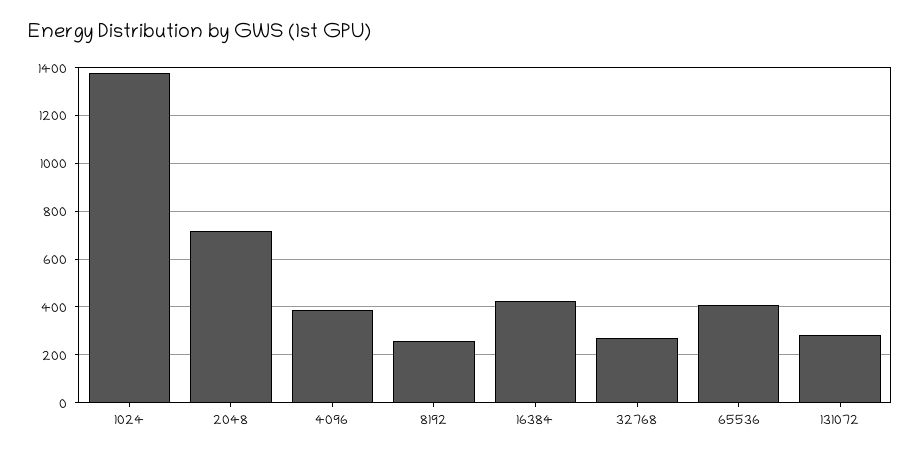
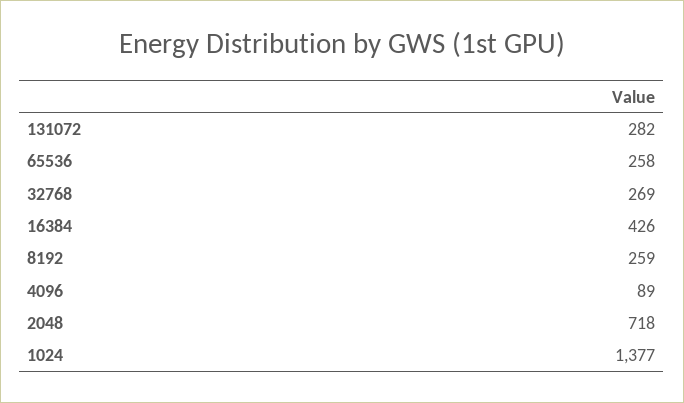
  {
    "1024": 1377,
    "2048": 718,
-   "4096": 400,
+   "4096": 89,
    "8192": 259,
    "16384": 426,
    "32768": 269,
-   "65536": 400,
+   "65536": 258,
    "131072": 282
  }

